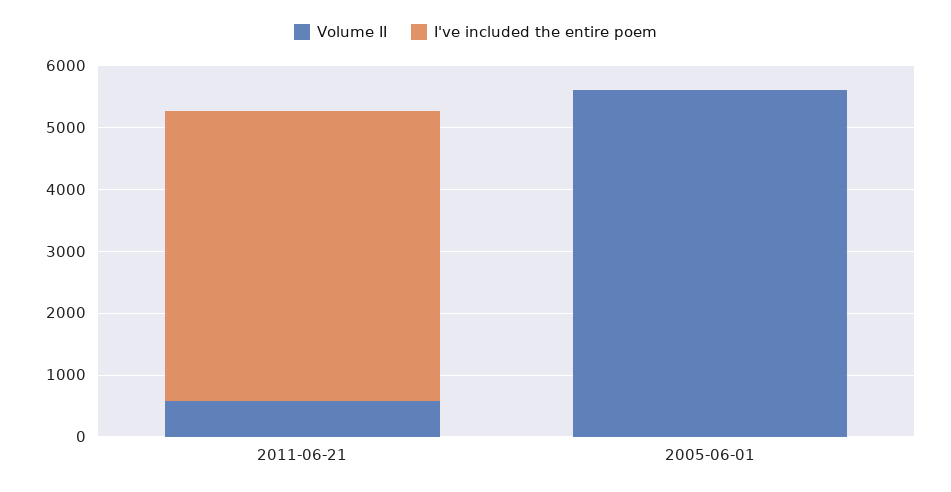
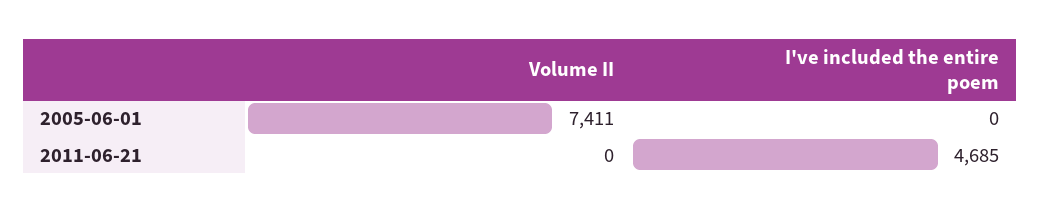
  {
    "Volume II": {
-     "2011-06-21": 600,
+     "2011-06-21": 0,
-     "2005-06-01": 5600
+     "2005-06-01": 7411
    },
    "I've included the entire poem": {
      "2011-06-21": 4685,
      "2005-06-01": 0
    }
  }

